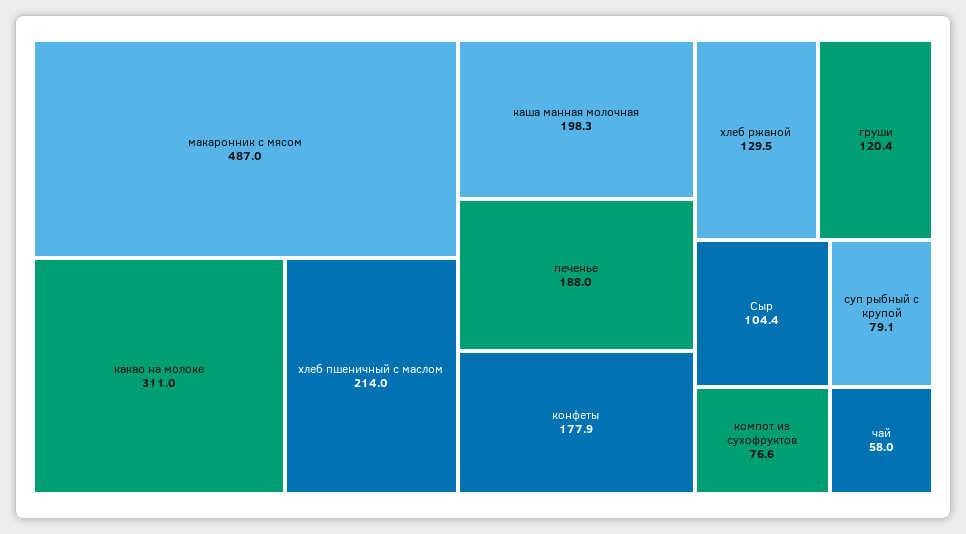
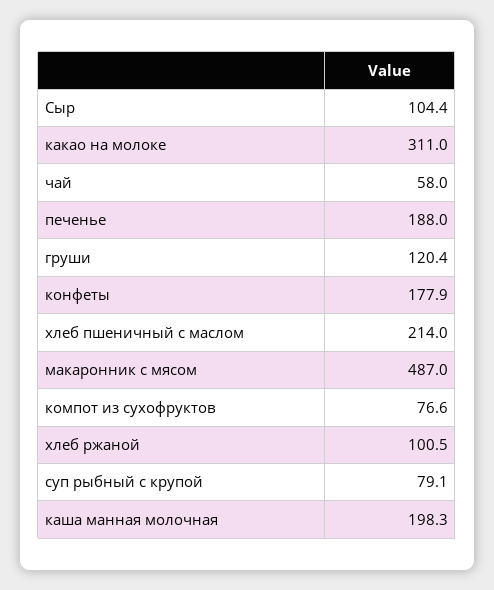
  {
    "макаронник с мясом": 487,
    "какао на молоке": 311,
    "хлеб пшеничный с маслом": 214,
    "каша манная молочная": 198.3,
    "печенье": 188,
    "конфеты": 177.9,
-   "хлеб ржаной": 129.5,
+   "хлеб ржаной": 100.5,
    "груши": 120.4,
    "Сыр": 104.4,
    "суп рыбный с крупой": 79.1,
    "компот из сухофруктов": 76.6,
    "чай": 58
  }

